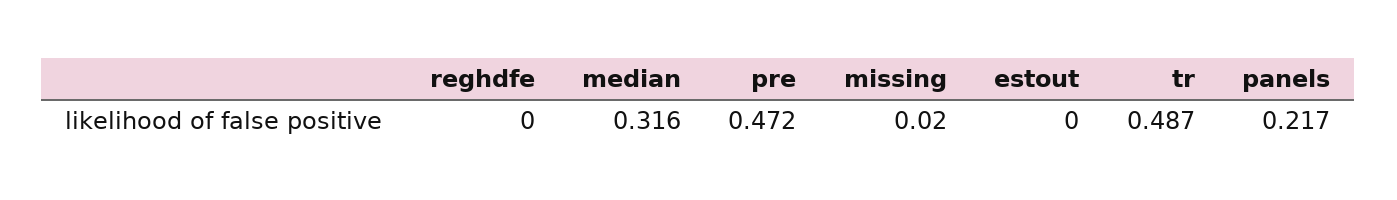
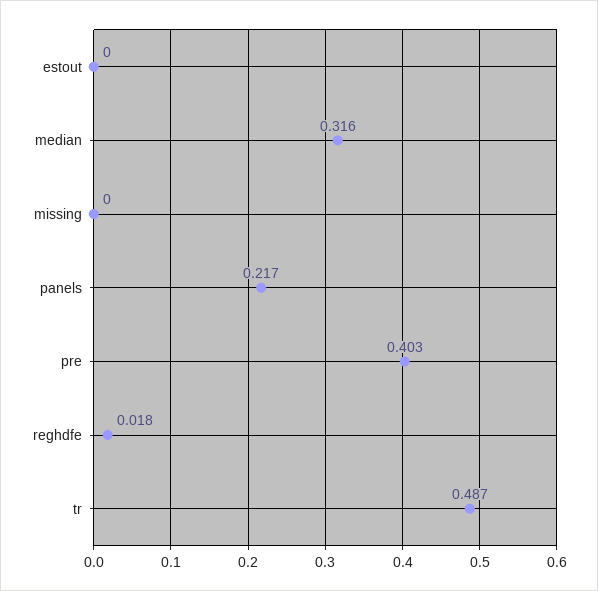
  {
-   "reghdfe": 0,
+   "reghdfe": 0.018,
    "median": 0.316,
-   "pre": 0.472,
+   "pre": 0.403,
-   "missing": 0.02,
+   "missing": 0,
    "estout": 0,
    "tr": 0.487,
    "panels": 0.217
  }

